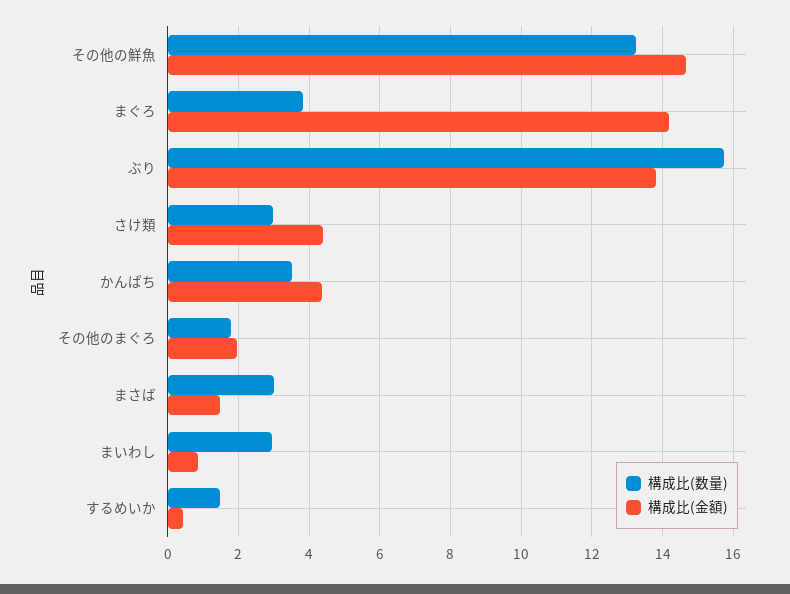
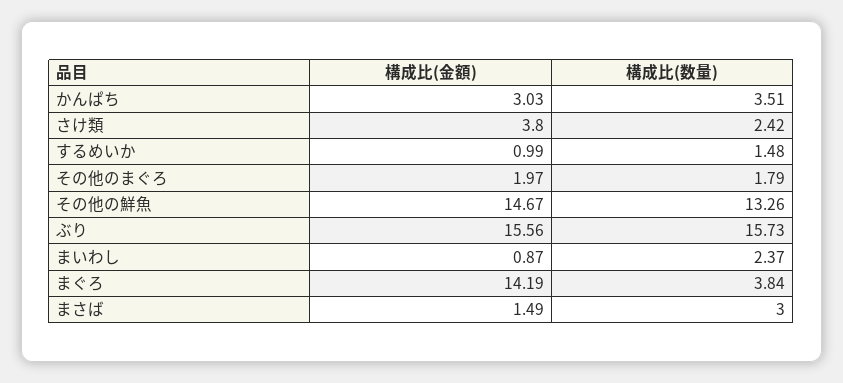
  {
    "構成比(数量)": {
      "その他の鮮魚": 13.26,
      "まぐろ": 3.84,
      "ぶり": 15.73,
-     "さけ類": 3,
+     "さけ類": 2.42,
      "かんぱち": 3.51,
      "その他のまぐろ": 1.79,
      "まさば": 3,
-     "まいわし": 3,
+     "まいわし": 2.37,
      "するめいか": 1.48
    },
    "構成比(金額)": {
      "その他の鮮魚": 14.67,
      "まぐろ": 14.19,
-     "ぶり": 13.8,
+     "ぶり": 15.56,
-     "さけ類": 4.4,
+     "さけ類": 3.8,
-     "かんぱち": 4.4,
+     "かんぱち": 3.03,
      "その他のまぐろ": 1.97,
      "まさば": 1.49,
      "まいわし": 0.87,
-     "するめいか": 0.4
+     "するめいか": 0.99
    }
  }

